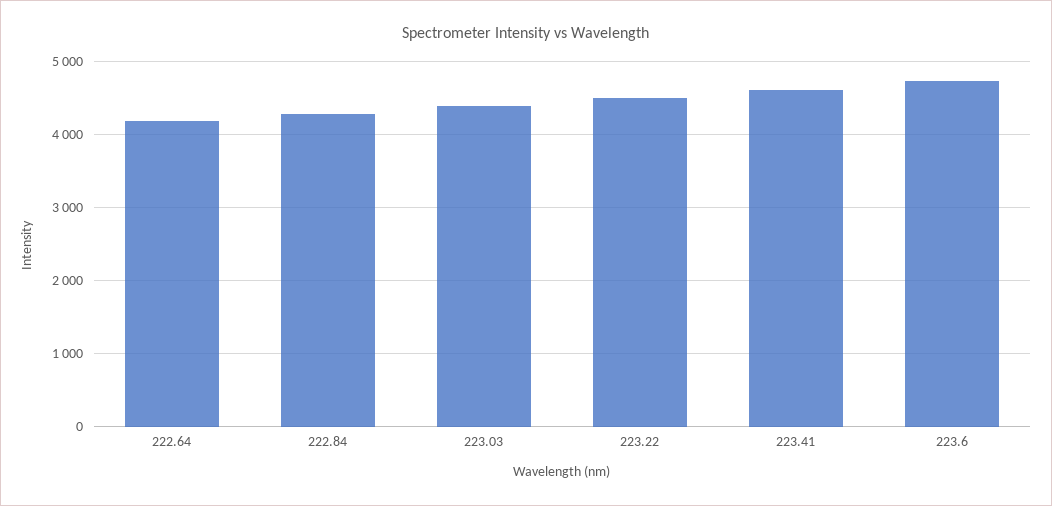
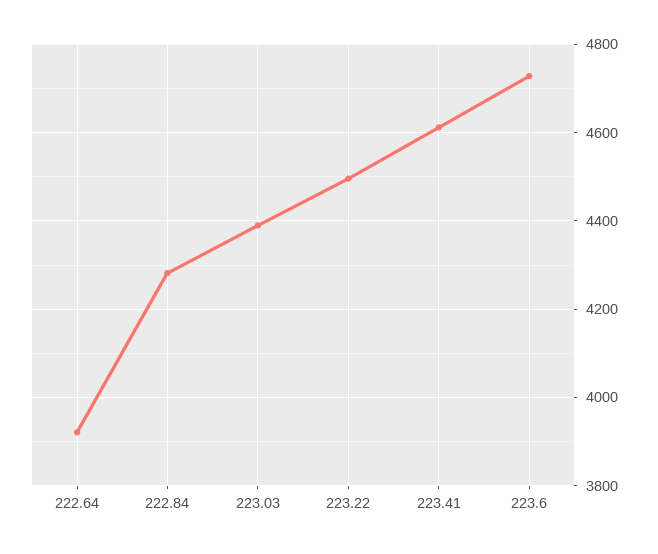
  {
-   "222.64": 4200,
+   "222.64": 3920,
    "222.84": 4280,
    "223.03": 4400,
    "223.22": 4500,
    "223.41": 4620,
    "223.6": 4720
  }

